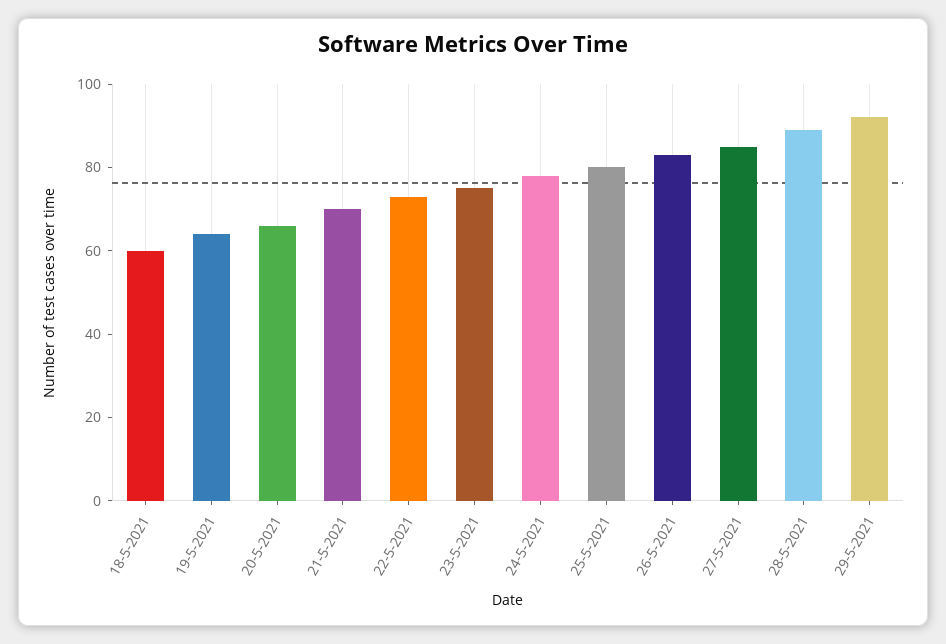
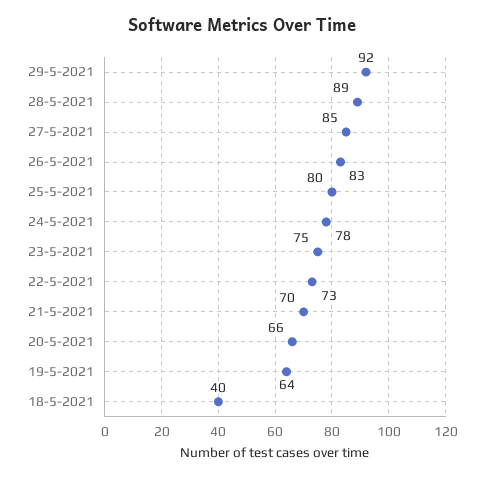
  {
-   "18-5-2021": 60,
+   "18-5-2021": 40,
    "19-5-2021": 64,
    "20-5-2021": 66,
    "21-5-2021": 70,
    "22-5-2021": 73,
    "23-5-2021": 75,
    "24-5-2021": 78,
    "25-5-2021": 80,
    "26-5-2021": 83,
    "27-5-2021": 85,
    "28-5-2021": 89,
    "29-5-2021": 92
  }

